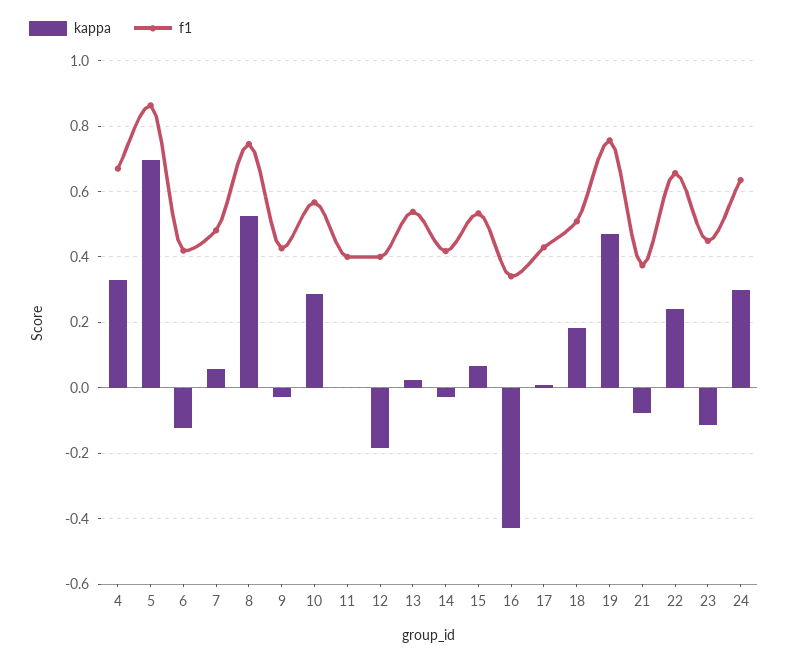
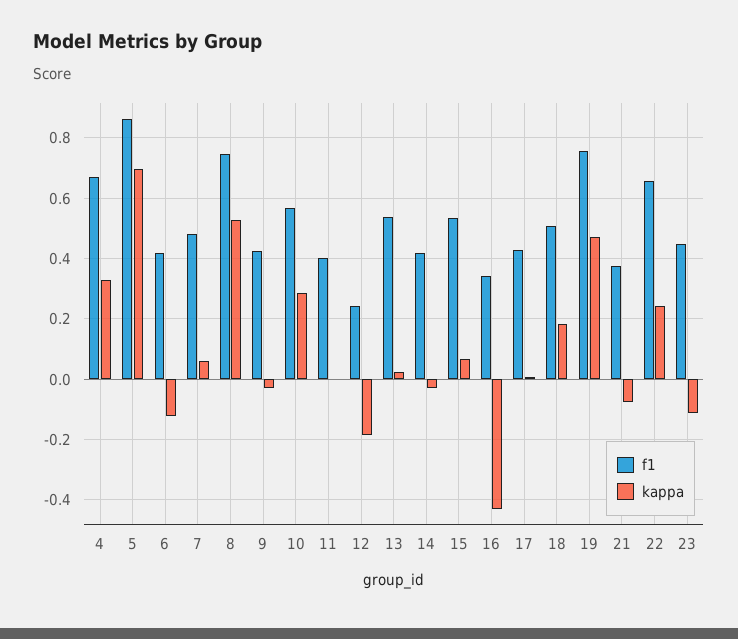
  {
    "kappa": {
      "4": 0.34,
      "5": 0.7,
      "6": -0.12,
      "7": 0.06,
      "8": 0.52,
      "9": -0.02,
      "10": 0.28,
      "11": 0,
      "12": -0.18,
      "13": 0.02,
      "14": -0.02,
      "15": 0.06,
      "16": -0.42,
      "17": 0,
      "18": 0.18,
      "19": 0.48,
      "21": -0.08,
      "22": 0.24,
-     "23": -0.12,
+     "23": -0.12
-     "24": 0.3
    },
    "f1": {
      "4": 0.68,
      "5": 0.86,
      "6": 0.42,
      "7": 0.48,
      "8": 0.74,
      "9": 0.42,
      "10": 0.56,
      "11": 0.4,
-     "12": 0.4,
+     "12": 0.24,
      "13": 0.54,
      "14": 0.42,
      "15": 0.54,
      "16": 0.34,
      "17": 0.42,
      "18": 0.5,
      "19": 0.76,
      "21": 0.38,
      "22": 0.66,
-     "23": 0.44,
+     "23": 0.44
-     "24": 0.64
    }
  }

